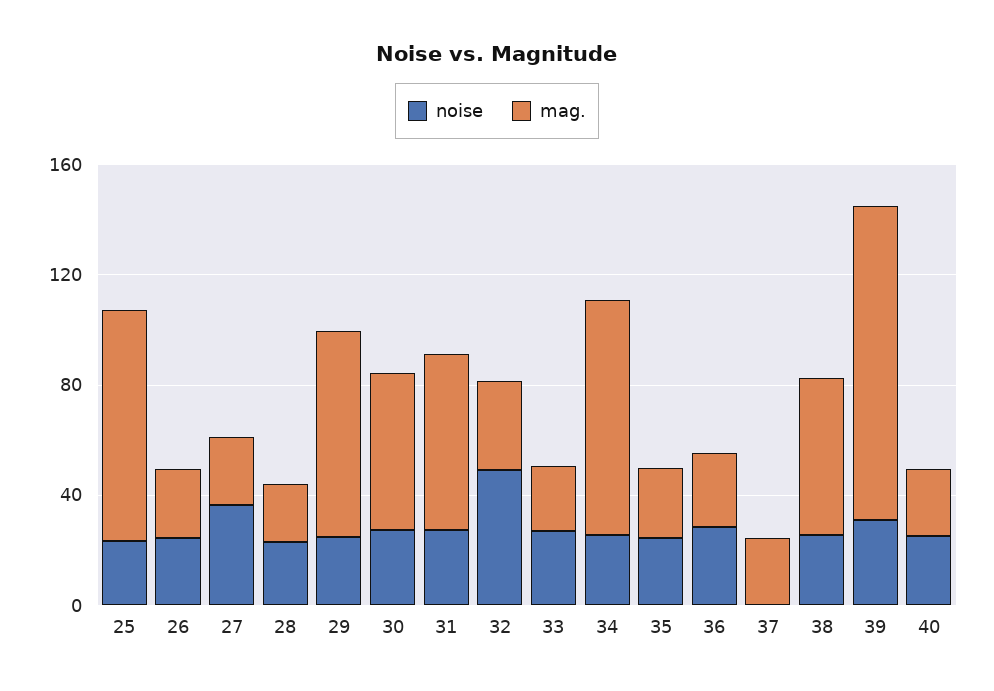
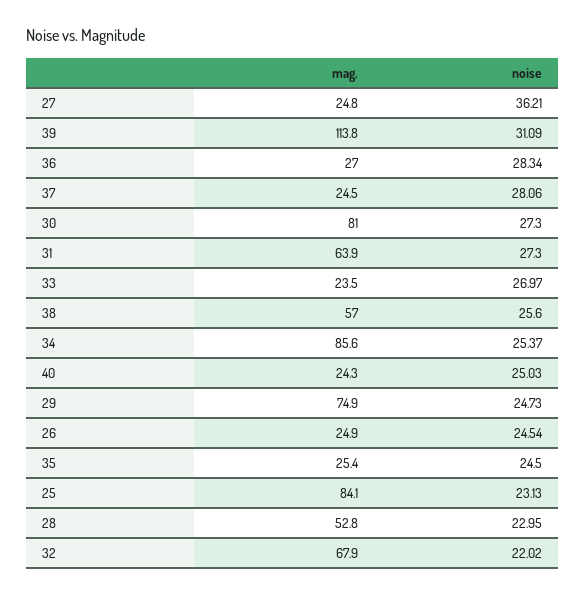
  {
    "noise": {
      "25": 23.13,
      "26": 24.54,
      "27": 36.21,
      "28": 22.95,
      "29": 24.73,
      "30": 27.3,
      "31": 27.3,
-     "32": 50,
+     "32": 22.02,
      "33": 26.97,
      "34": 25.37,
      "35": 24.5,
      "36": 28.34,
-     "37": 0,
+     "37": 28.06,
      "38": 25.6,
      "39": 31.09,
      "40": 25.03
    },
    "mag.": {
      "25": 84.1,
      "26": 24.9,
      "27": 24.8,
-     "28": 20,
+     "28": 52.8,
      "29": 74.9,
-     "30": 60,
+     "30": 81,
      "31": 63.9,
-     "32": 30,
+     "32": 67.9,
      "33": 23.5,
      "34": 85.6,
      "35": 25.4,
      "36": 27,
      "37": 24.5,
      "38": 57,
      "39": 113.8,
      "40": 24.3
    }
  }

